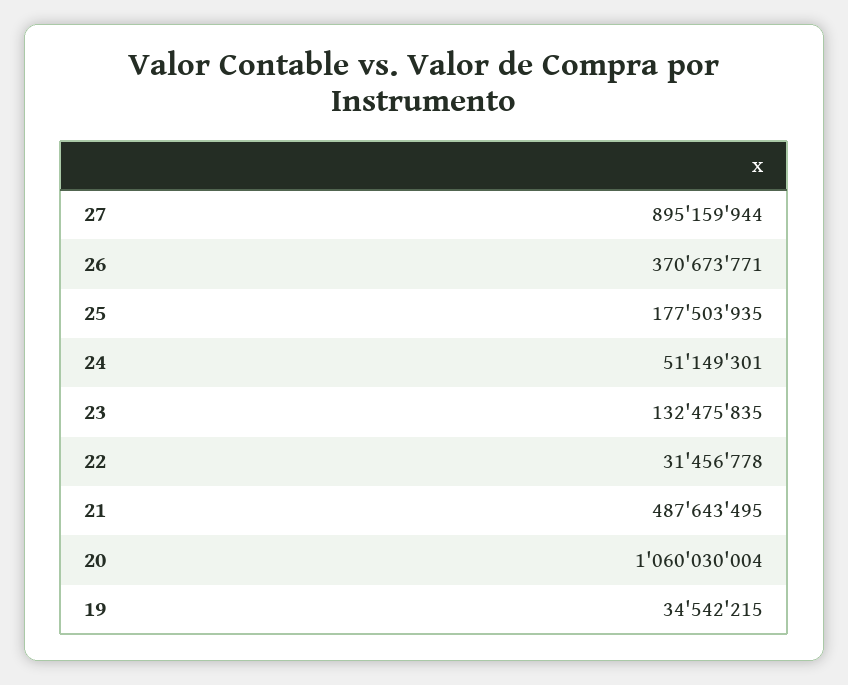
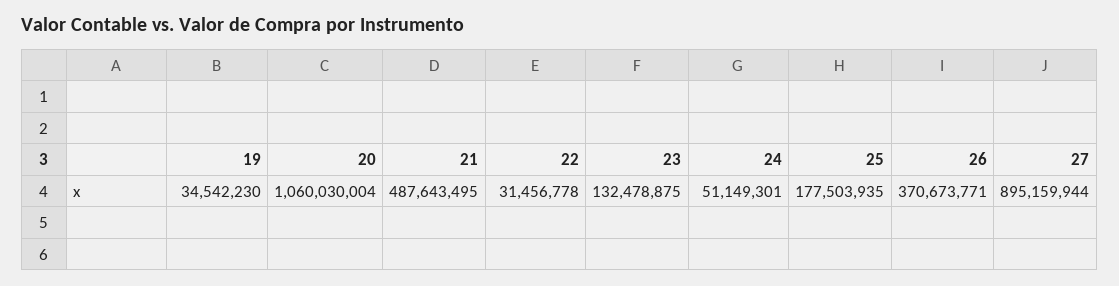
  {
    "27": 895159944,
    "26": 370673771,
    "25": 177503935,
    "24": 51149301,
-   "23": 132475835,
+   "23": 132478875,
    "22": 31456778,
    "21": 487643495,
    "20": 1060030004,
-   "19": 34542215
+   "19": 34542230
  }

